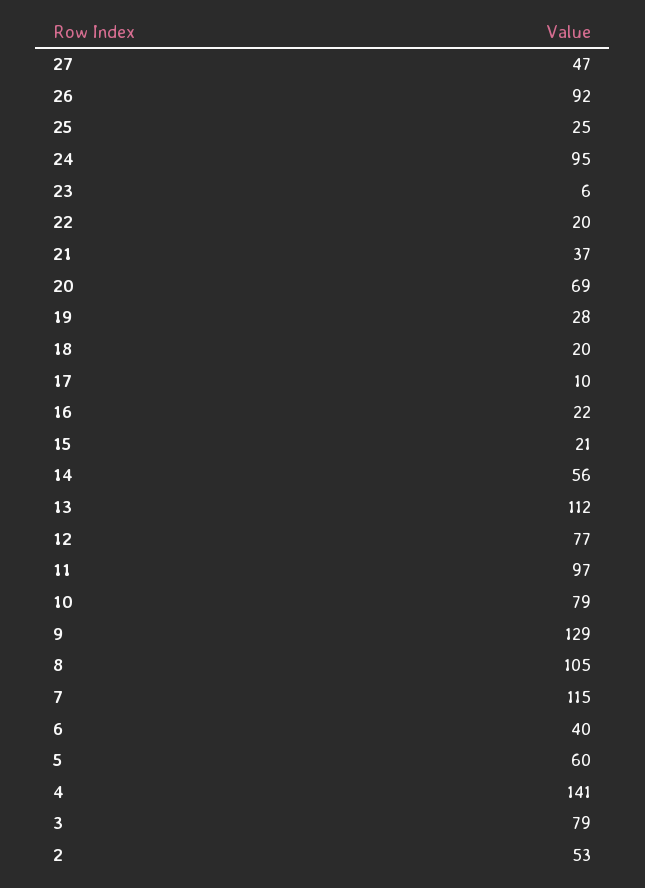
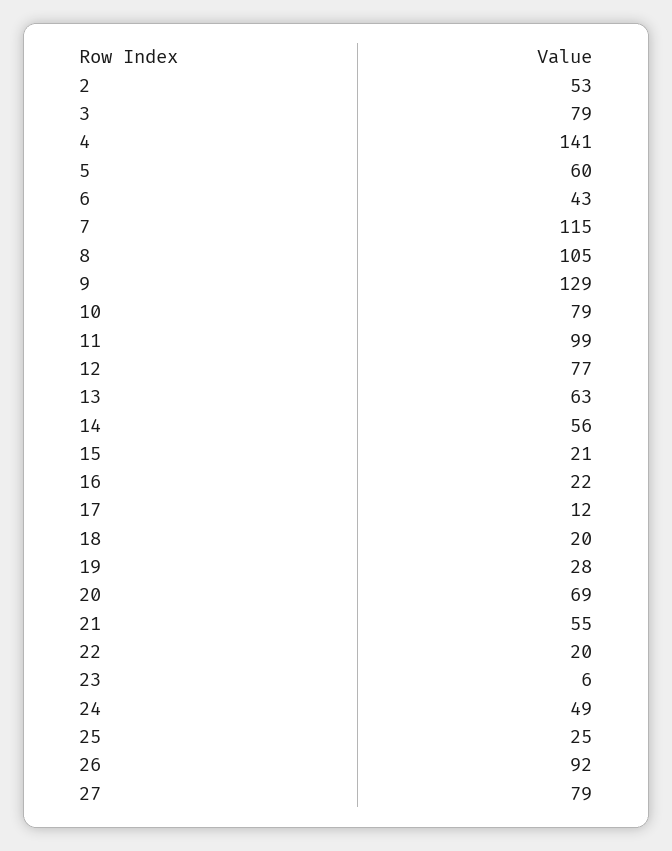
  {
-   "27": 47,
+   "27": 79,
    "26": 92,
    "25": 25,
-   "24": 95,
+   "24": 49,
    "23": 6,
    "22": 20,
-   "21": 37,
+   "21": 55,
    "20": 69,
    "19": 28,
    "18": 20,
-   "17": 10,
+   "17": 12,
    "16": 22,
    "15": 21,
    "14": 56,
-   "13": 112,
+   "13": 63,
    "12": 77,
-   "11": 97,
+   "11": 99,
    "10": 79,
    "9": 129,
    "8": 105,
    "7": 115,
-   "6": 40,
+   "6": 43,
    "5": 60,
    "4": 141,
    "3": 79,
    "2": 53
  }

